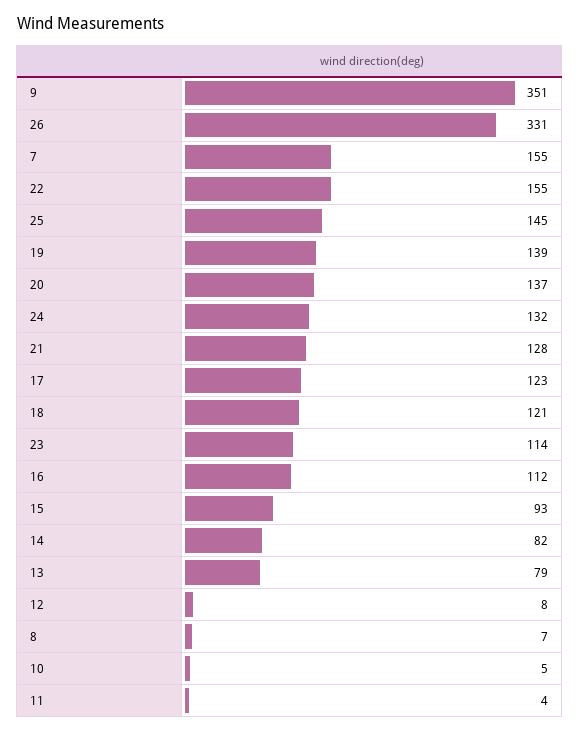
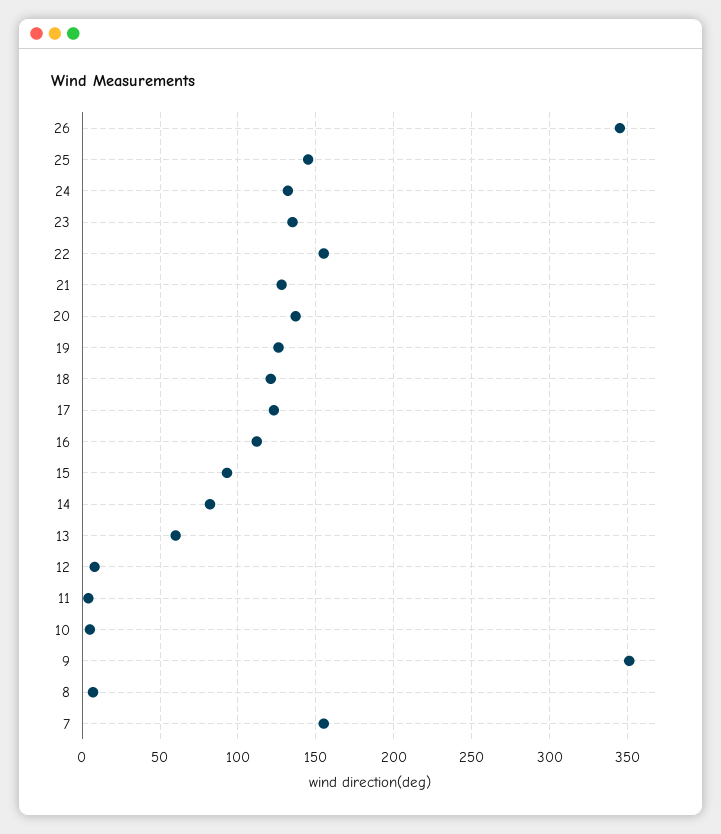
  {
    "9": 351,
-   "26": 331,
+   "26": 345,
    "7": 155,
    "22": 155,
    "25": 145,
-   "19": 139,
+   "19": 125,
    "20": 137,
    "24": 132,
    "21": 128,
    "17": 123,
    "18": 121,
-   "23": 114,
+   "23": 135,
    "16": 112,
    "15": 93,
    "14": 82,
-   "13": 79,
+   "13": 60,
    "12": 8,
    "8": 7,
    "10": 5,
    "11": 4
  }

